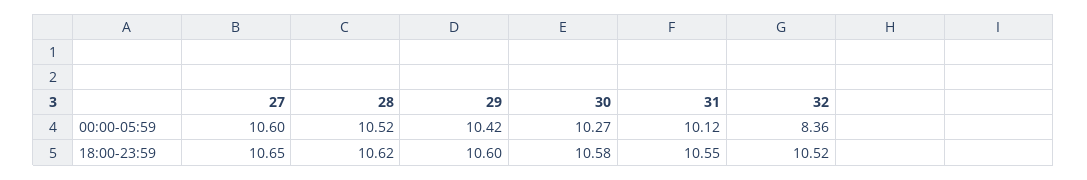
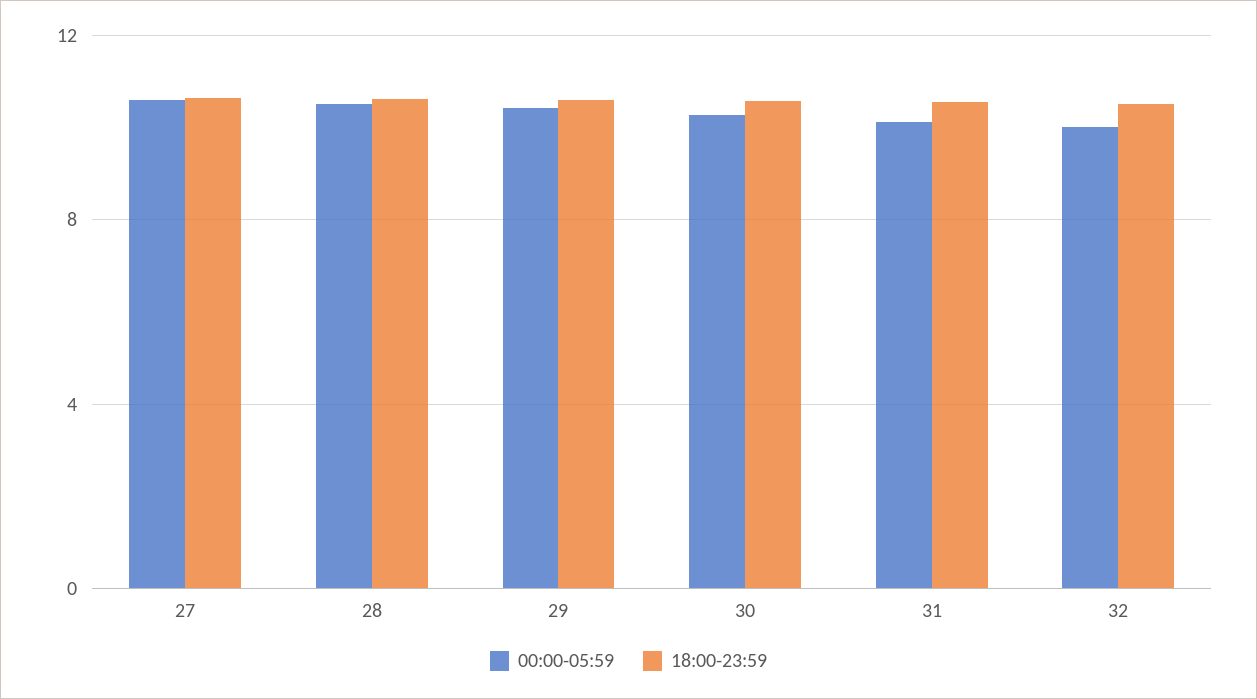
  {
    "00:00-05:59": {
      "27": 10.6,
      "28": 10.52,
      "29": 10.42,
      "30": 10.27,
      "31": 10.12,
-     "32": 8.36
+     "32": 10
    },
    "18:00-23:59": {
      "27": 10.65,
      "28": 10.62,
      "29": 10.6,
      "30": 10.58,
      "31": 10.55,
      "32": 10.52
    }
  }

